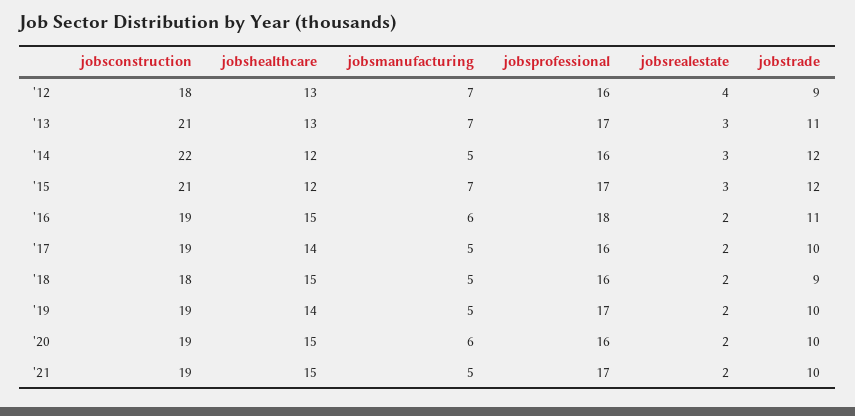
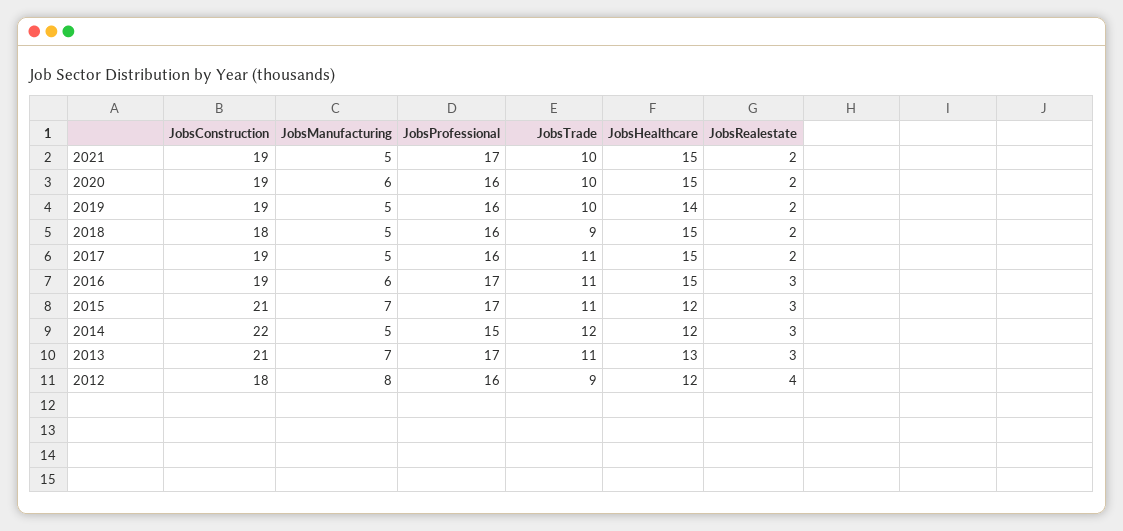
  {
    "jobsconstruction": {
      "'12": 18,
      "'13": 21,
      "'14": 22,
      "'15": 21,
      "'16": 19,
      "'17": 19,
      "'18": 18,
      "'19": 19,
      "'20": 19,
      "'21": 19
    },
    "jobshealthcare": {
-     "'12": 13,
+     "'12": 12,
      "'13": 13,
      "'14": 12,
      "'15": 12,
      "'16": 15,
-     "'17": 14,
+     "'17": 15,
      "'18": 15,
      "'19": 14,
      "'20": 15,
      "'21": 15
    },
    "jobsmanufacturing": {
-     "'12": 7,
+     "'12": 8,
      "'13": 7,
      "'14": 5,
      "'15": 7,
      "'16": 6,
      "'17": 5,
      "'18": 5,
      "'19": 5,
      "'20": 6,
      "'21": 5
    },
    "jobsprofessional": {
      "'12": 16,
      "'13": 17,
-     "'14": 16,
+     "'14": 15,
      "'15": 17,
-     "'16": 18,
+     "'16": 17,
      "'17": 16,
      "'18": 16,
-     "'19": 17,
+     "'19": 16,
      "'20": 16,
      "'21": 17
    },
    "jobsrealestate": {
      "'12": 4,
      "'13": 3,
      "'14": 3,
      "'15": 3,
-     "'16": 2,
+     "'16": 3,
      "'17": 2,
      "'18": 2,
      "'19": 2,
      "'20": 2,
      "'21": 2
    },
    "jobstrade": {
      "'12": 9,
      "'13": 11,
      "'14": 12,
-     "'15": 12,
+     "'15": 11,
      "'16": 11,
-     "'17": 10,
+     "'17": 11,
      "'18": 9,
      "'19": 10,
      "'20": 10,
      "'21": 10
    }
  }

